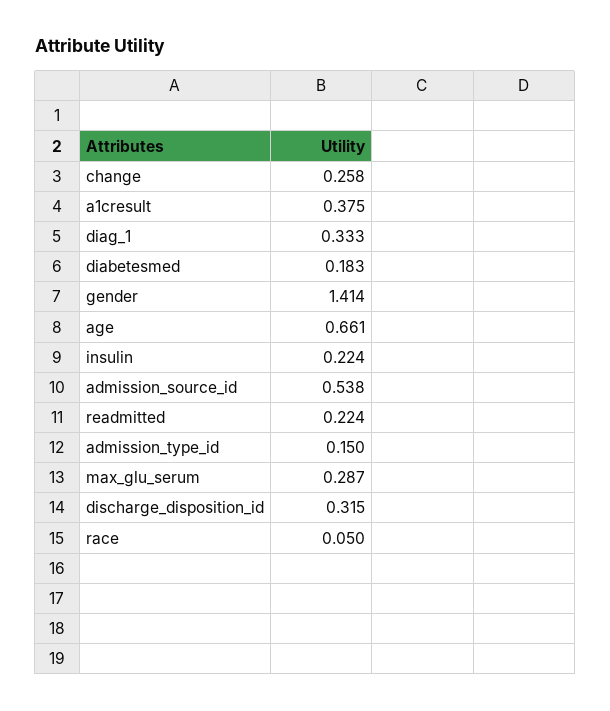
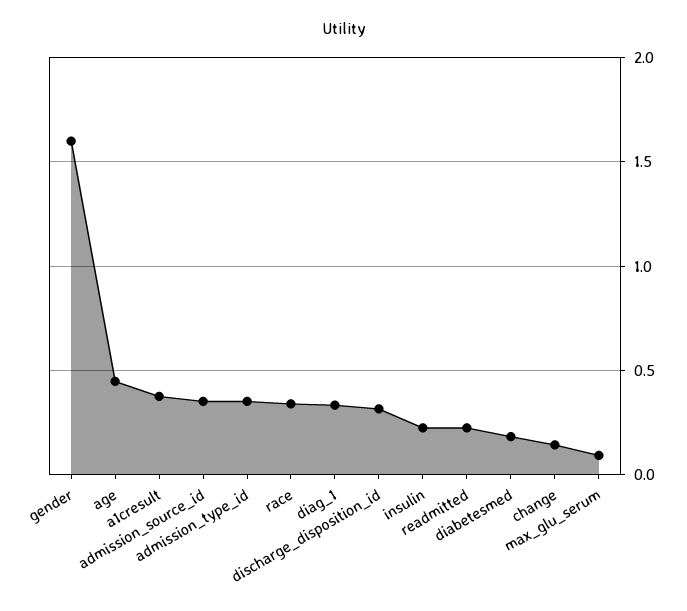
  {
-   "change": 0.258,
+   "change": 0.15,
    "a1cresult": 0.375,
    "diag_1": 0.333,
    "diabetesmed": 0.183,
-   "gender": 1.414,
+   "gender": 1.6,
-   "age": 0.661,
+   "age": 0.45,
    "insulin": 0.224,
-   "admission_source_id": 0.538,
+   "admission_source_id": 0.35,
    "readmitted": 0.224,
-   "admission_type_id": 0.15,
+   "admission_type_id": 0.35,
-   "max_glu_serum": 0.287,
+   "max_glu_serum": 0.1,
    "discharge_disposition_id": 0.315,
-   "race": 0.05
+   "race": 0.35
  }

